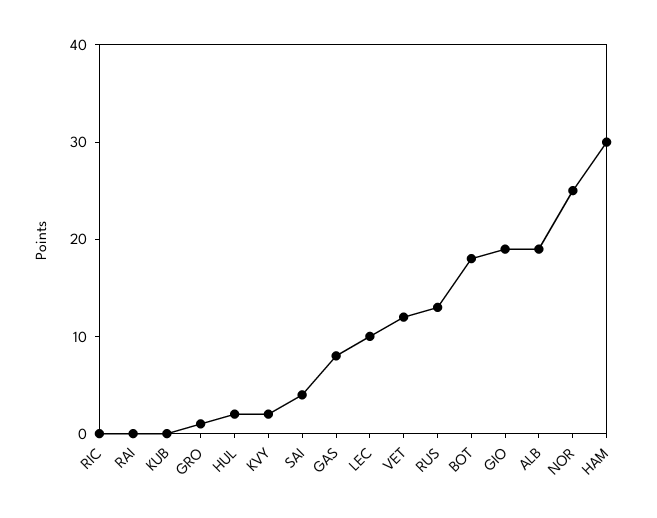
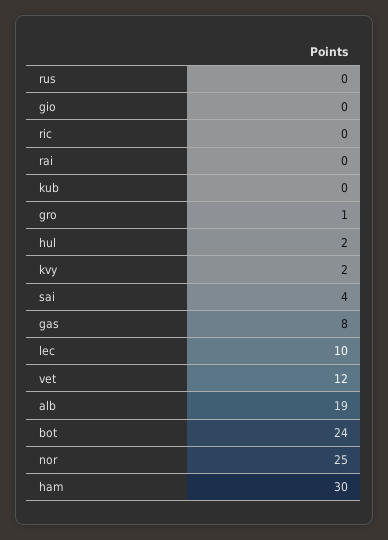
  {
    "RIC": 0,
    "RAI": 0,
    "KUB": 0,
    "GRO": 1,
    "HUL": 2,
    "KVY": 2,
    "SAI": 4,
    "GAS": 8,
    "LEC": 10,
    "VET": 12,
-   "RUS": 13,
+   "RUS": 0,
-   "BOT": 18,
+   "BOT": 24,
-   "GIO": 19,
+   "GIO": 0,
    "ALB": 19,
    "NOR": 25,
    "HAM": 30
  }

